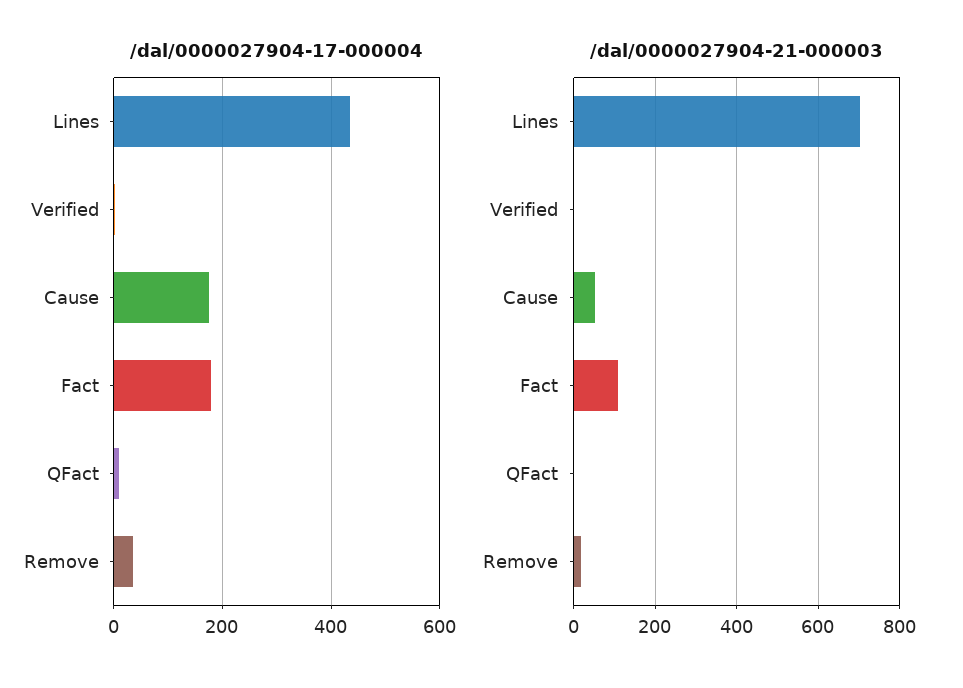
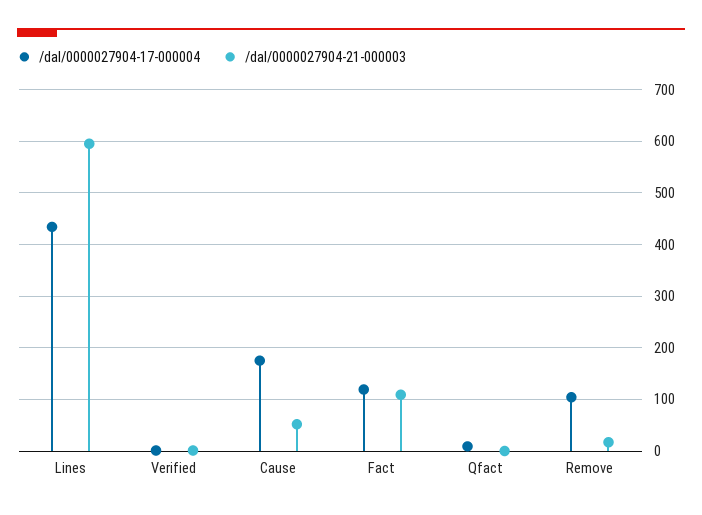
  {
    "/dal/0000027904-17-000004": {
      "Lines": 440,
      "Verified": 0,
      "Cause": 180,
-     "Fact": 180,
+     "Fact": 120,
      "QFact": 0,
-     "Remove": 40
+     "Remove": 100
    },
    "/dal/0000027904-21-000003": {
-     "Lines": 700,
+     "Lines": 600,
      "Verified": 0,
      "Cause": 60,
      "Fact": 100,
      "QFact": 0,
      "Remove": 20
    }
  }

